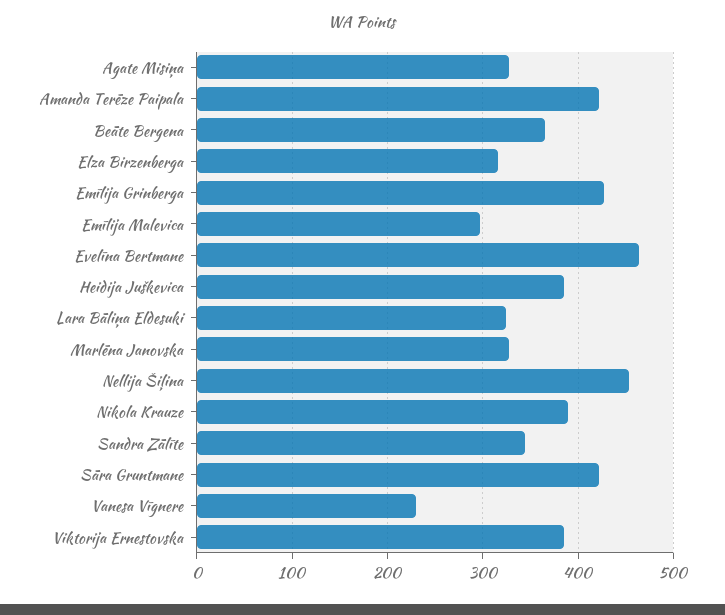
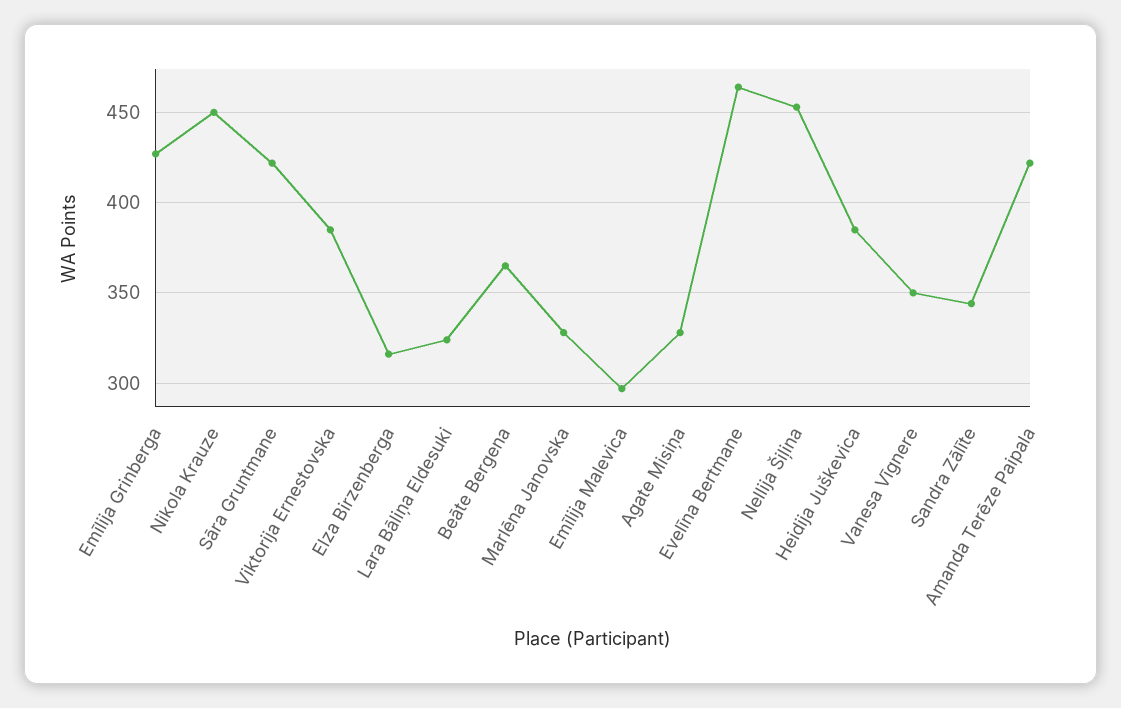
  {
    "Agate Misiņa": 330,
    "Amanda Terēze Paipala": 420,
    "Beāte Bergena": 365,
    "Elza Birzenberga": 315,
    "Emīlija Grinberga": 425,
    "Emīlija Malevica": 295,
    "Evelīna Bertmane": 465,
    "Heidija Juškevica": 385,
    "Lara Bāliņa Eldesuki": 325,
    "Marlēna Janovska": 330,
    "Nellija Šiļina": 455,
-   "Nikola Krauze": 390,
+   "Nikola Krauze": 450,
    "Sandra Zālīte": 345,
    "Sāra Gruntmane": 420,
-   "Vanesa Vīgnere": 230,
+   "Vanesa Vīgnere": 350,
    "Viktorija Ernestovska": 385
  }

